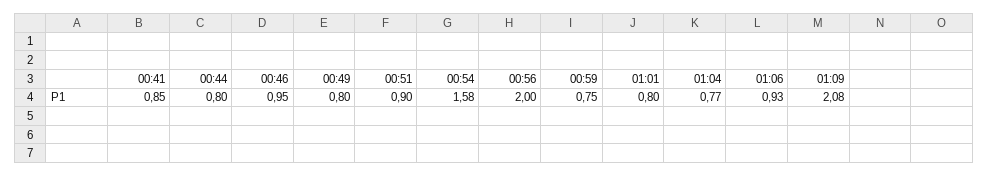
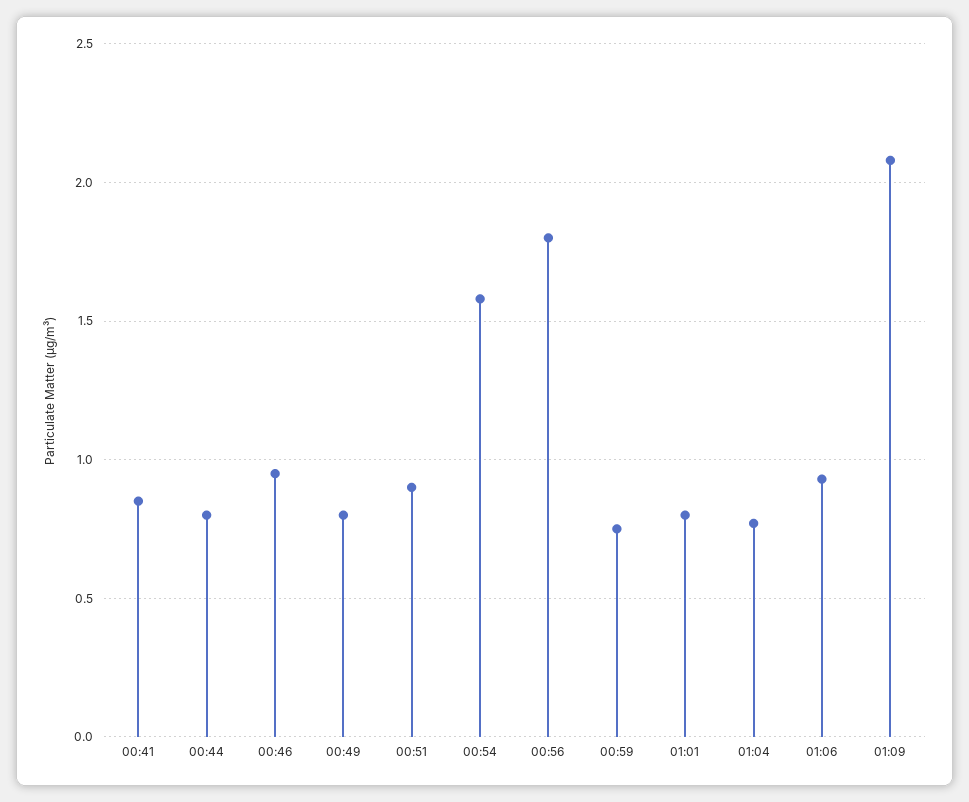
  {
    "00:41": 0.85,
    "00:44": 0.8,
    "00:46": 0.95,
    "00:49": 0.8,
    "00:51": 0.9,
    "00:54": 1.58,
-   "00:56": 2,
+   "00:56": 1.8,
    "00:59": 0.75,
    "01:01": 0.8,
    "01:04": 0.77,
    "01:06": 0.93,
    "01:09": 2.08
  }

